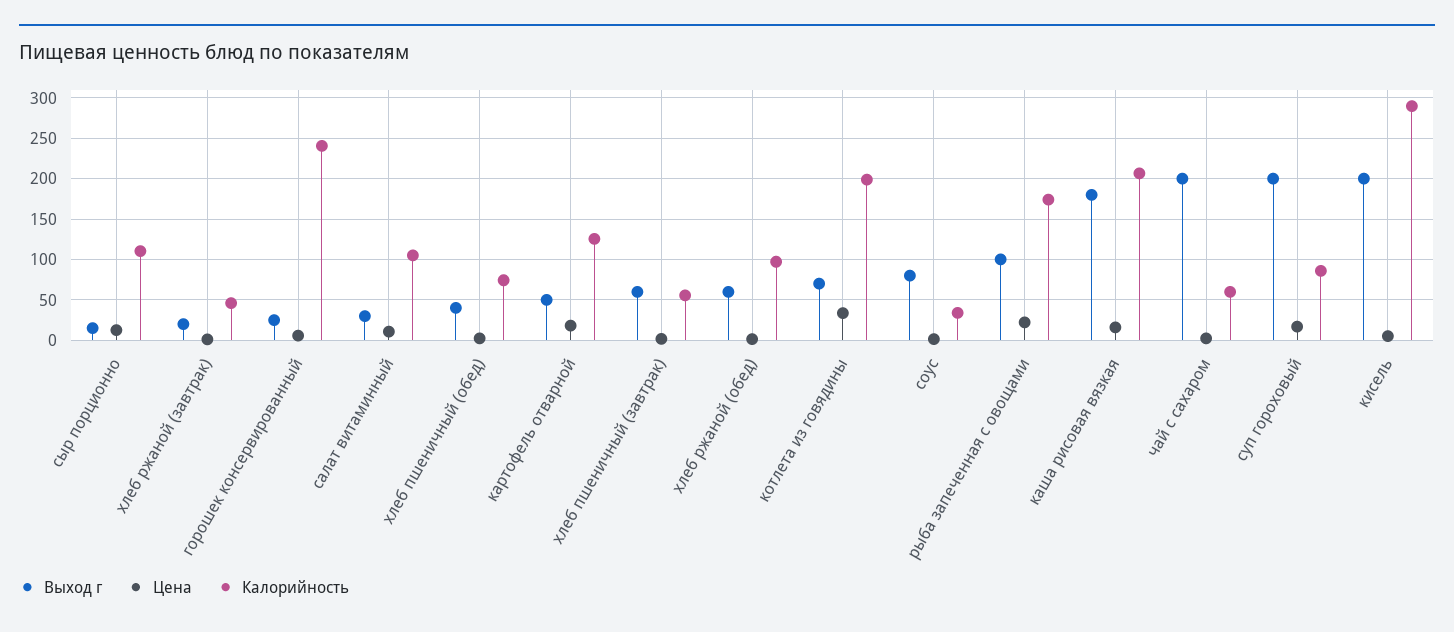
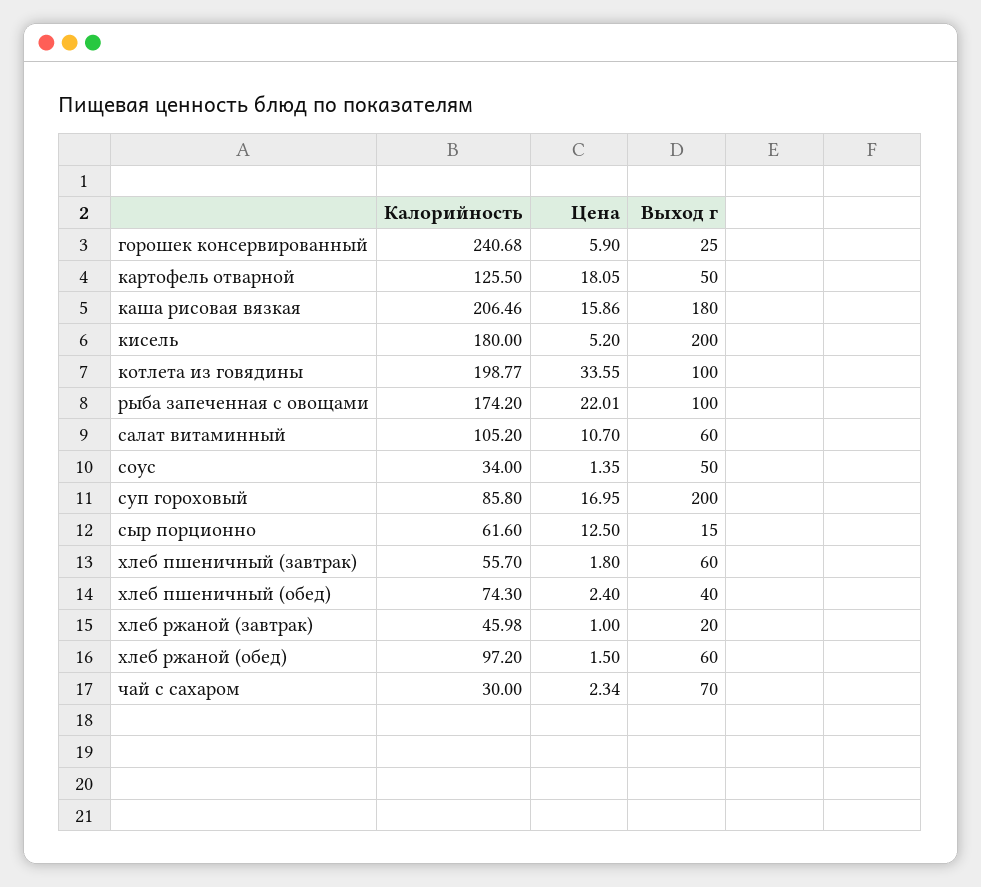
  {
    "Выход г": {
      "сыр порционно": 15,
      "хлеб ржаной (завтрак)": 20,
      "горошек консервированный": 25,
-     "салат витаминный": 30,
+     "салат витаминный": 60,
      "хлеб пшеничный (обед)": 40,
      "картофель отварной": 50,
      "хлеб пшеничный (завтрак)": 60,
      "хлеб ржаной (обед)": 60,
-     "котлета из говядины": 70,
+     "котлета из говядины": 100,
-     "соус": 80,
+     "соус": 50,
      "рыба запеченная с овощами": 100,
      "каша рисовая вязкая": 180,
-     "чай с сахаром": 200,
+     "чай с сахаром": 70,
      "суп гороховый": 200,
      "кисель": 200
    },
    "Цена": {
      "сыр порционно": 12.5,
      "хлеб ржаной (завтрак)": 1,
      "горошек консервированный": 5.9,
      "салат витаминный": 10.7,
      "хлеб пшеничный (обед)": 2.4,
      "картофель отварной": 18.05,
      "хлеб пшеничный (завтрак)": 1.8,
      "хлеб ржаной (обед)": 1.5,
      "котлета из говядины": 33.55,
      "соус": 1.35,
      "рыба запеченная с овощами": 22.01,
      "каша рисовая вязкая": 15.86,
      "чай с сахаром": 2.34,
      "суп гороховый": 16.95,
      "кисель": 5.2
    },
    "Калорийность": {
-     "сыр порционно": 110,
+     "сыр порционно": 61.6,
      "хлеб ржаной (завтрак)": 45.98,
      "горошек консервированный": 240.68,
      "салат витаминный": 105.2,
      "хлеб пшеничный (обед)": 74.3,
      "картофель отварной": 125.5,
      "хлеб пшеничный (завтрак)": 55.7,
      "хлеб ржаной (обед)": 97.2,
      "котлета из говядины": 198.77,
      "соус": 34,
      "рыба запеченная с овощами": 174.2,
      "каша рисовая вязкая": 206.46,
-     "чай с сахаром": 60,
+     "чай с сахаром": 30,
      "суп гороховый": 85.8,
-     "кисель": 290
+     "кисель": 180
    }
  }

